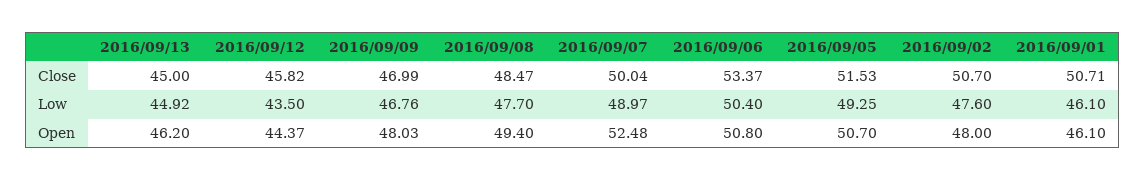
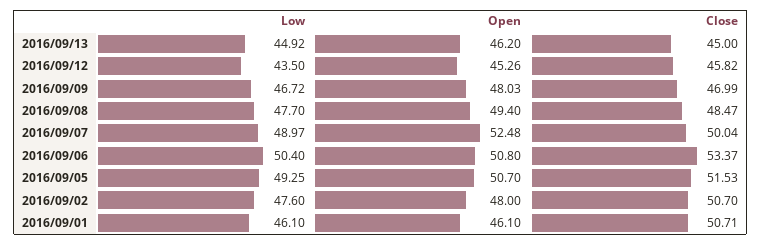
  {
    "2016/09/13": {
      "Close": 45,
      "Low": 44.92,
      "Open": 46.2
    },
    "2016/09/12": {
      "Close": 45.82,
      "Low": 43.5,
-     "Open": 44.37
+     "Open": 45.26
    },
    "2016/09/09": {
      "Close": 46.99,
-     "Low": 46.76,
+     "Low": 46.72,
      "Open": 48.03
    },
    "2016/09/08": {
      "Close": 48.47,
      "Low": 47.7,
      "Open": 49.4
    },
    "2016/09/07": {
      "Close": 50.04,
      "Low": 48.97,
      "Open": 52.48
    },
    "2016/09/06": {
      "Close": 53.37,
      "Low": 50.4,
      "Open": 50.8
    },
    "2016/09/05": {
      "Close": 51.53,
      "Low": 49.25,
      "Open": 50.7
    },
    "2016/09/02": {
      "Close": 50.7,
      "Low": 47.6,
      "Open": 48
    },
    "2016/09/01": {
      "Close": 50.71,
      "Low": 46.1,
      "Open": 46.1
    }
  }

